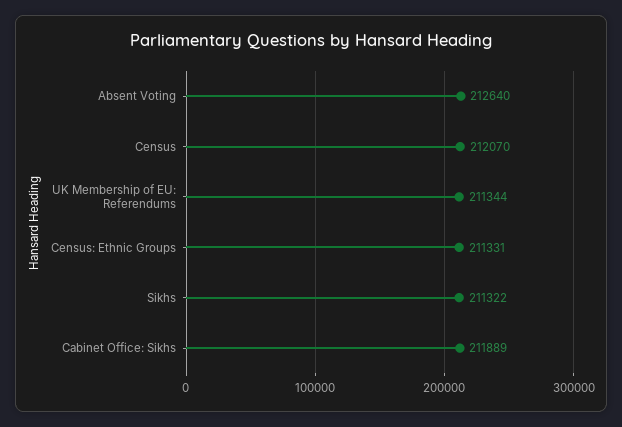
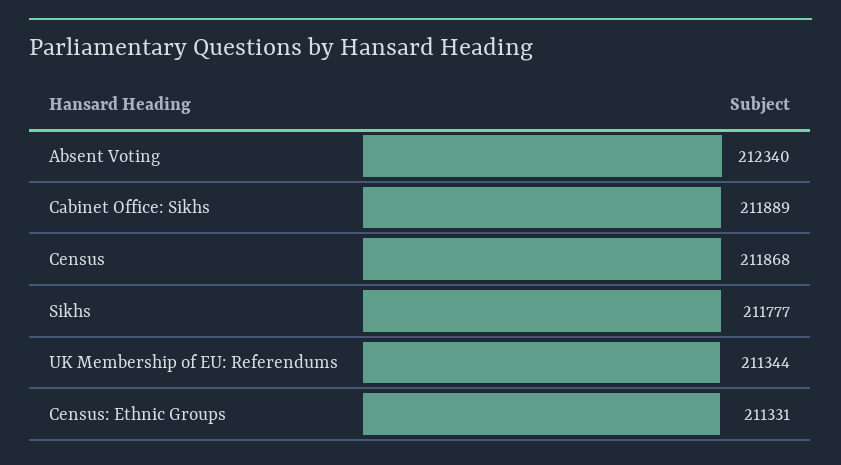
  {
-   "Absent Voting": 212640,
+   "Absent Voting": 212340,
-   "Census": 212070,
+   "Census": 211868,
    "UK Membership of EU: Referendums": 211344,
    "Census: Ethnic Groups": 211331,
-   "Sikhs": 211322,
+   "Sikhs": 211777,
    "Cabinet Office: Sikhs": 211889
  }

